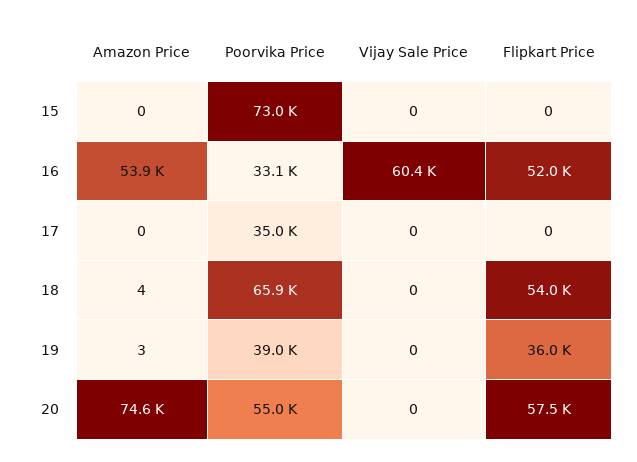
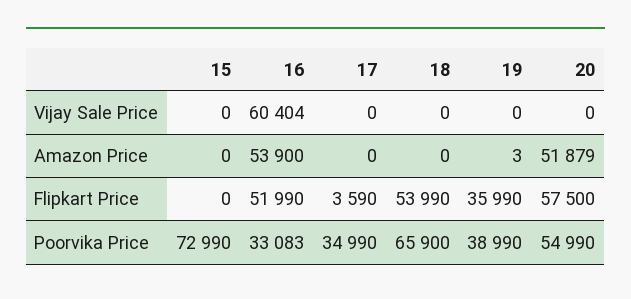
  {
    "Amazon Price": {
      "15": 0,
      "16": 53900,
      "17": 0,
-     "18": 4,
+     "18": 0,
      "19": 3,
-     "20": 74600
+     "20": 51879
    },
    "Poorvika Price": {
      "15": 72990,
      "16": 33083,
      "17": 34990,
      "18": 65900,
      "19": 38990,
      "20": 54990
    },
    "Vijay Sale Price": {
      "15": 0,
      "16": 60404,
      "17": 0,
      "18": 0,
      "19": 0,
      "20": 0
    },
    "Flipkart Price": {
      "15": 0,
      "16": 51990,
-     "17": 0,
+     "17": 3590,
      "18": 53990,
      "19": 35990,
      "20": 57500
    }
  }

